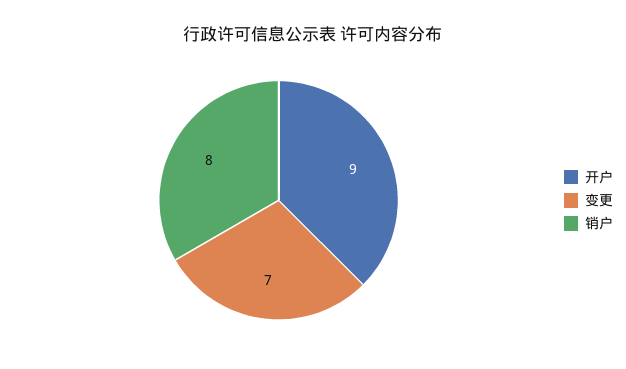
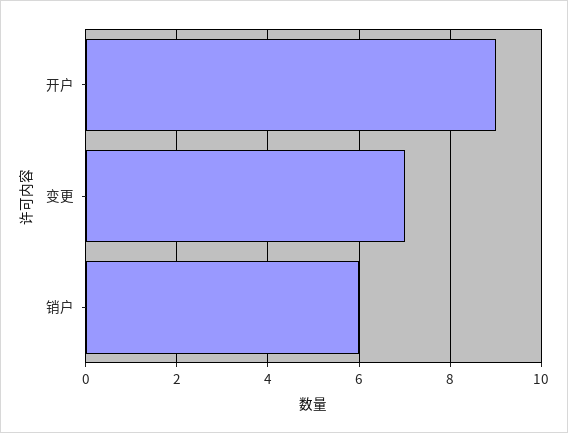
  {
    "开户": 9,
    "变更": 7,
-   "销户": 8
+   "销户": 6
  }

